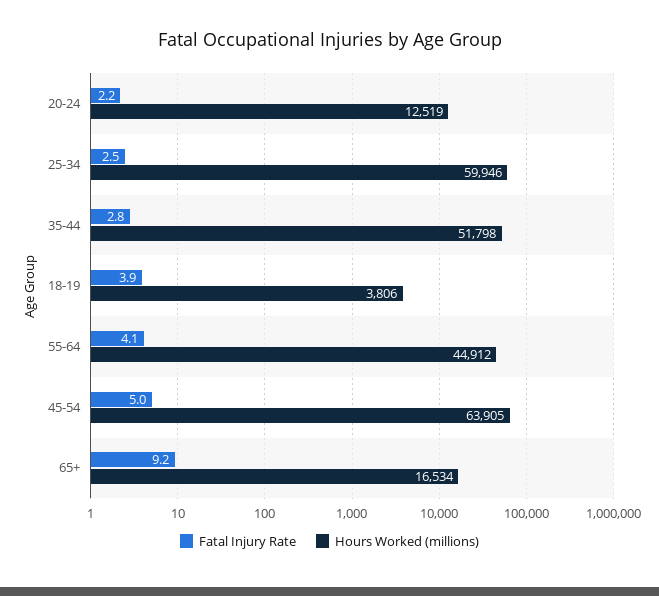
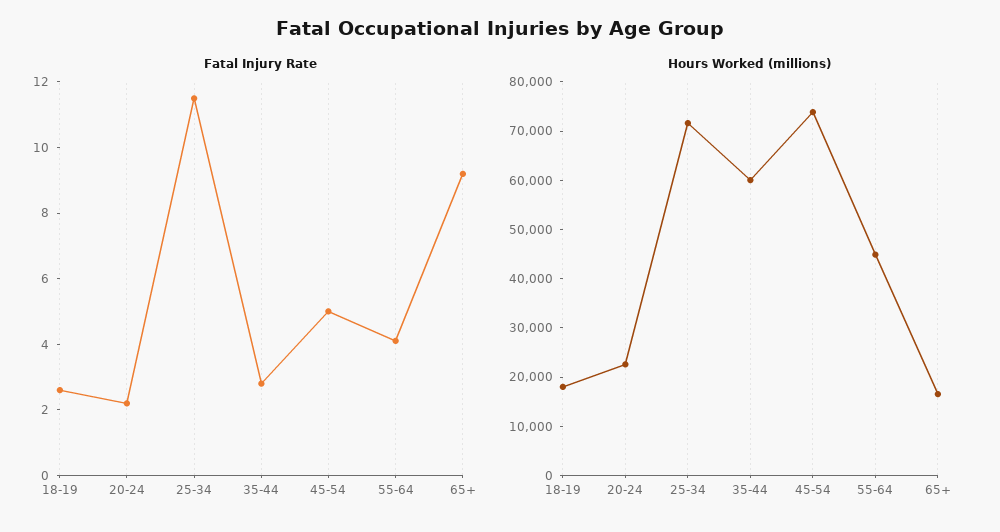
  {
    "Fatal Injury Rate": {
      "20-24": 2.2,
-     "25-34": 2.5,
+     "25-34": 11.5,
      "35-44": 2.8,
-     "18-19": 3.9,
+     "18-19": 2.5,
      "55-64": 4.1,
      "45-54": 5,
      "65+": 9.2
    },
    "Hours Worked (millions)": {
-     "20-24": 12519,
+     "20-24": 22000,
-     "25-34": 59946,
+     "25-34": 72000,
-     "35-44": 51798,
+     "35-44": 60000,
-     "18-19": 3806,
+     "18-19": 18000,
      "55-64": 44912,
-     "45-54": 63905,
+     "45-54": 74000,
      "65+": 16534
    }
  }

